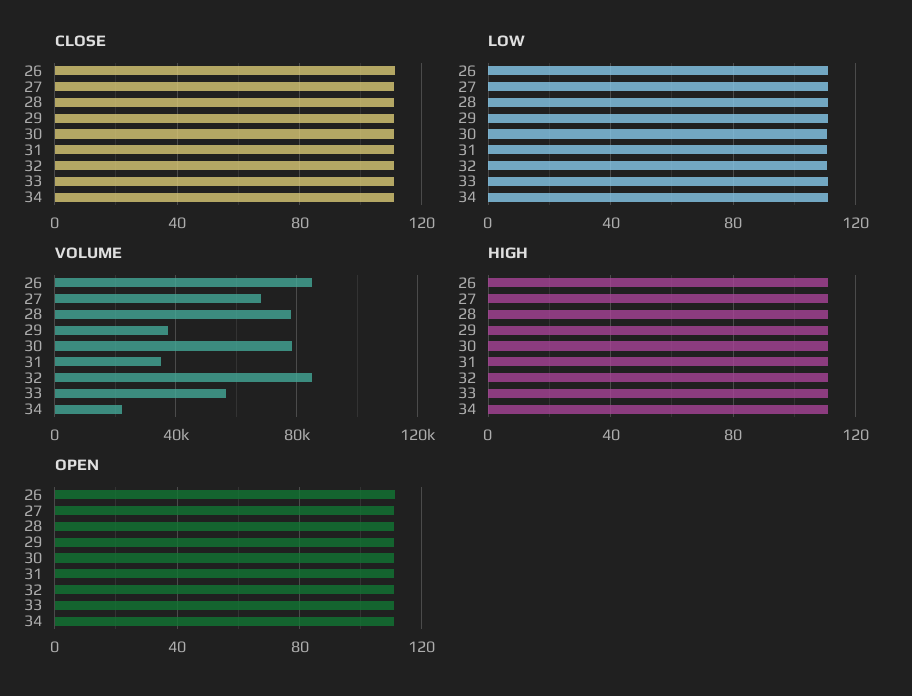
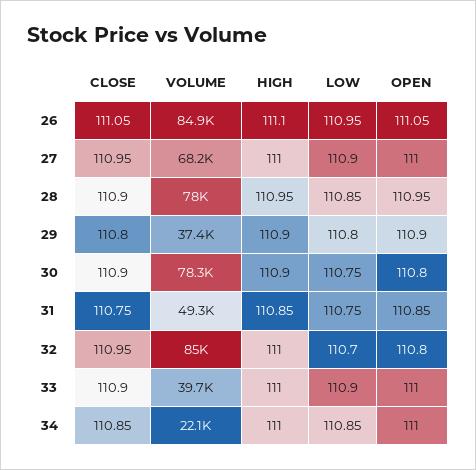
  {
    "CLOSE": {
      "26": 111.05,
      "27": 110.95,
      "28": 110.9,
      "29": 110.8,
      "30": 110.9,
      "31": 110.75,
      "32": 110.95,
      "33": 110.9,
      "34": 110.85
    },
    "LOW": {
      "26": 110.95,
      "27": 110.9,
      "28": 110.85,
      "29": 110.8,
      "30": 110.75,
      "31": 110.75,
      "32": 110.7,
      "33": 110.9,
      "34": 110.85
    },
    "VOLUME": {
      "26": 84900,
      "27": 68200,
      "28": 78000,
      "29": 37400,
      "30": 78300,
-     "31": 35000,
+     "31": 49300,
      "32": 85000,
-     "33": 55000,
+     "33": 39700,
      "34": 22100
    },
    "HIGH": {
      "26": 111.1,
      "27": 111,
      "28": 110.95,
      "29": 110.9,
      "30": 110.9,
      "31": 110.85,
      "32": 111,
      "33": 111,
      "34": 111
    },
    "OPEN": {
      "26": 111.05,
      "27": 111,
      "28": 110.95,
      "29": 110.9,
      "30": 110.8,
      "31": 110.85,
      "32": 110.8,
      "33": 111,
      "34": 111
    }
  }

